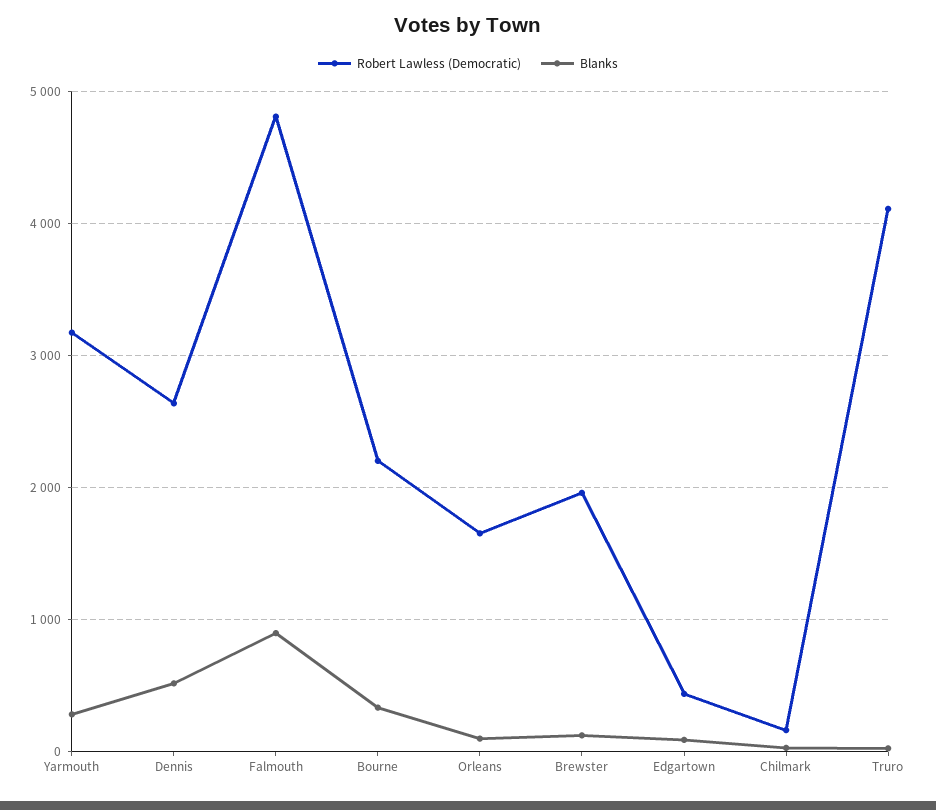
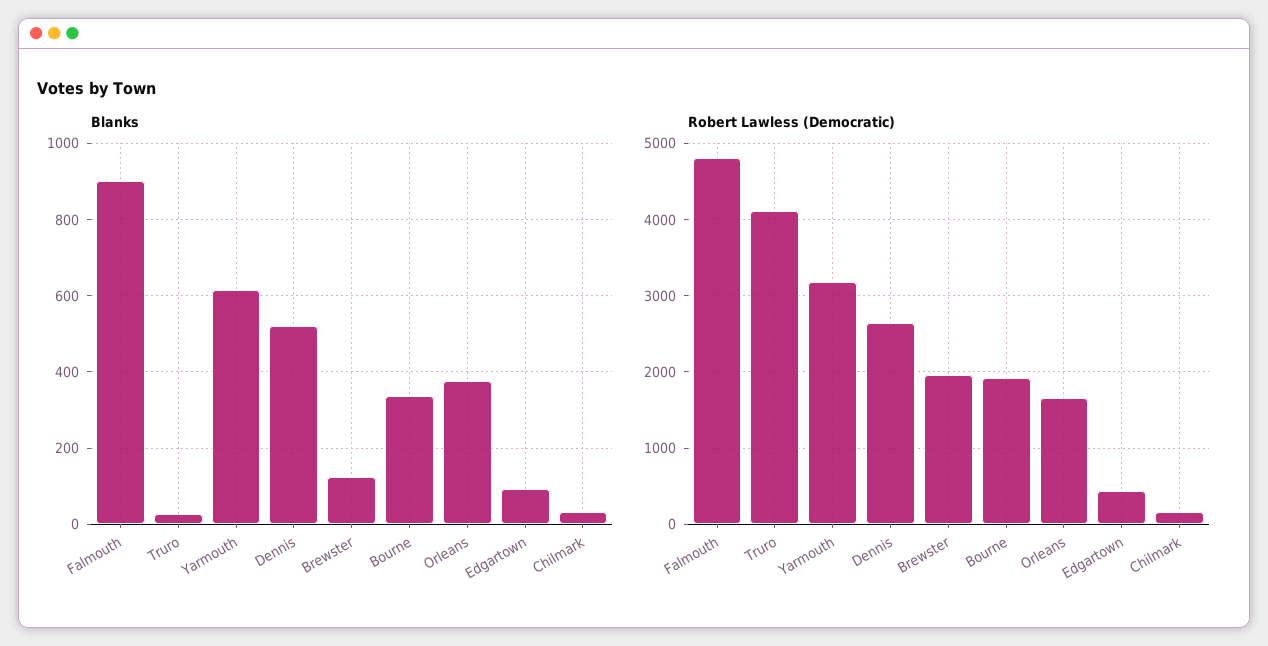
  {
    "Robert Lawless (Democratic)": {
      "Yarmouth": 3200,
      "Dennis": 2600,
      "Falmouth": 4800,
-     "Bourne": 2200,
+     "Bourne": 1900,
      "Orleans": 1700,
      "Brewster": 2000,
      "Edgartown": 400,
      "Chilmark": 200,
      "Truro": 4100
    },
    "Blanks": {
-     "Yarmouth": 300,
+     "Yarmouth": 620,
      "Dennis": 520,
      "Falmouth": 900,
      "Bourne": 340,
-     "Orleans": 100,
+     "Orleans": 380,
      "Brewster": 120,
      "Edgartown": 100,
      "Chilmark": 40,
      "Truro": 20
    }
  }

